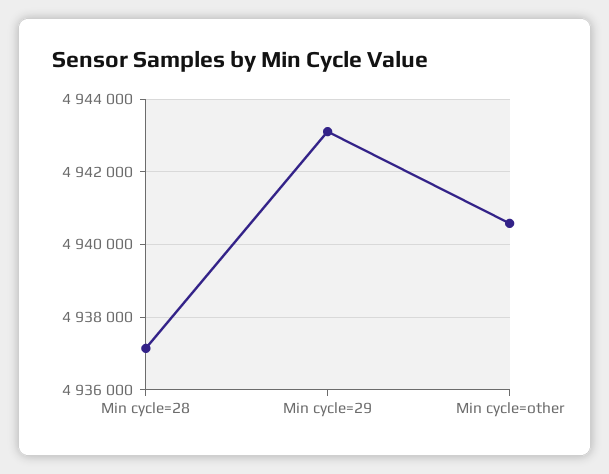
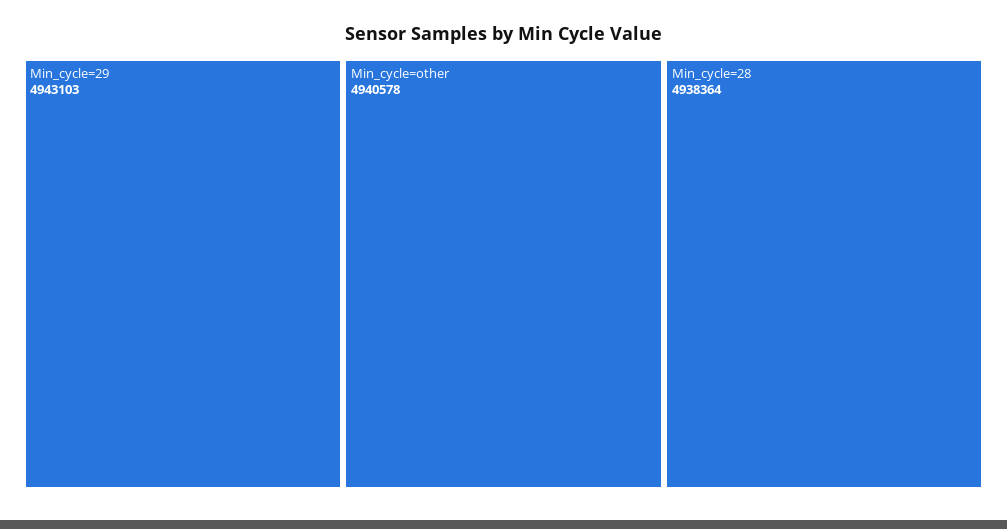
  {
-   "Min cycle=28": 4937200,
+   "Min cycle=28": 4938364,
    "Min cycle=29": 4943103,
    "Min cycle=other": 4940578
  }

